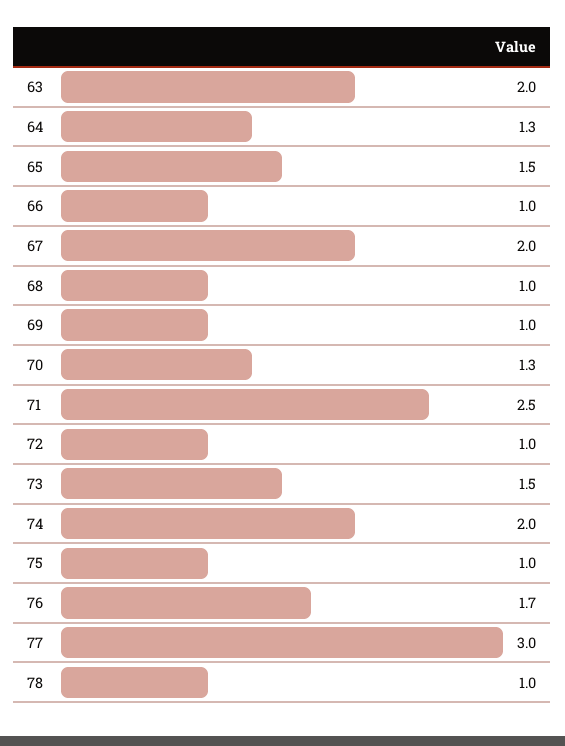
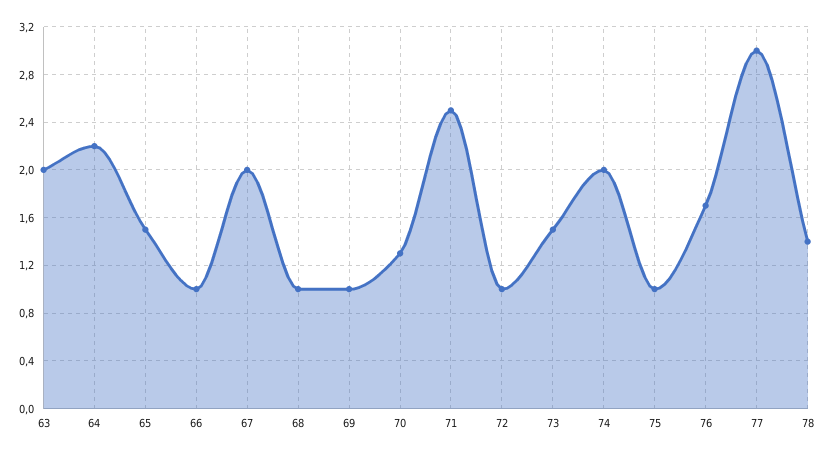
  {
    "63": 2,
-   "64": 1.3,
+   "64": 2.2,
    "65": 1.5,
    "66": 1,
    "67": 2,
    "68": 1,
    "69": 1,
    "70": 1.3,
    "71": 2.5,
    "72": 1,
    "73": 1.5,
    "74": 2,
    "75": 1,
    "76": 1.7,
    "77": 3,
-   "78": 1
+   "78": 1.4
  }

